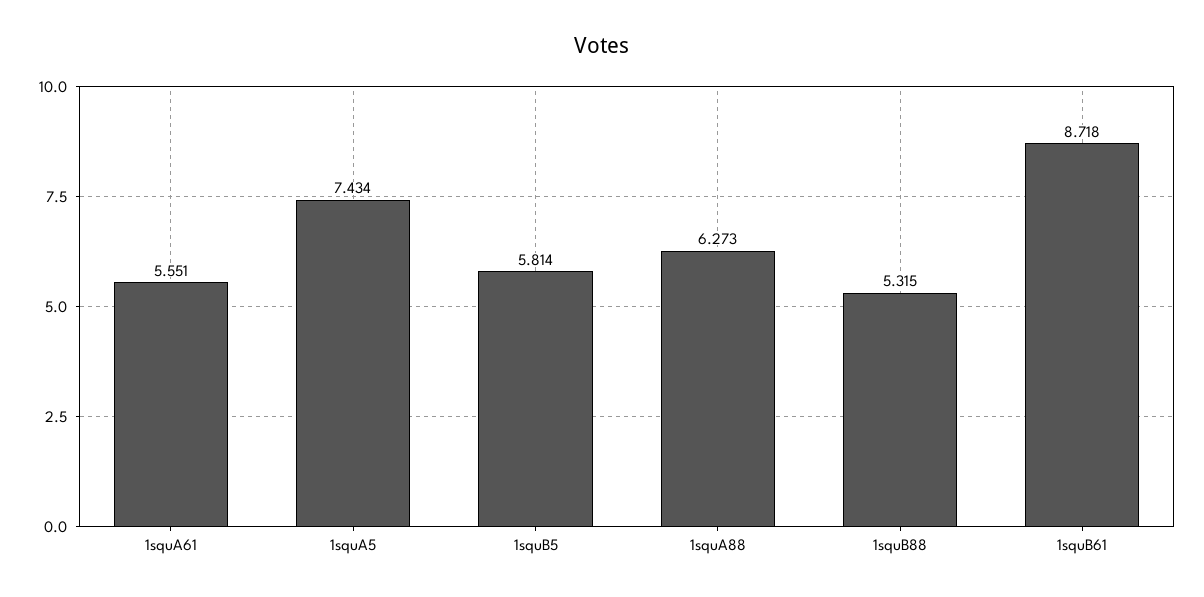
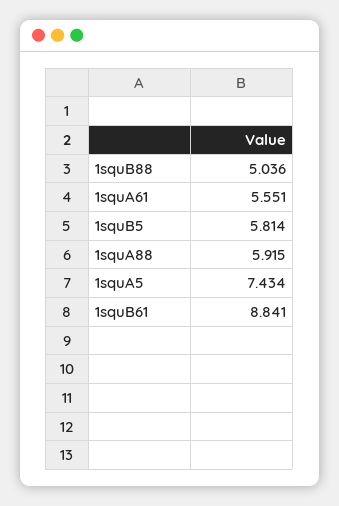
  {
    "1squA61": 5.551,
    "1squA5": 7.434,
    "1squB5": 5.814,
-   "1squA88": 6.273,
+   "1squA88": 5.915,
-   "1squB88": 5.315,
+   "1squB88": 5.036,
-   "1squB61": 8.718
+   "1squB61": 8.841
  }

